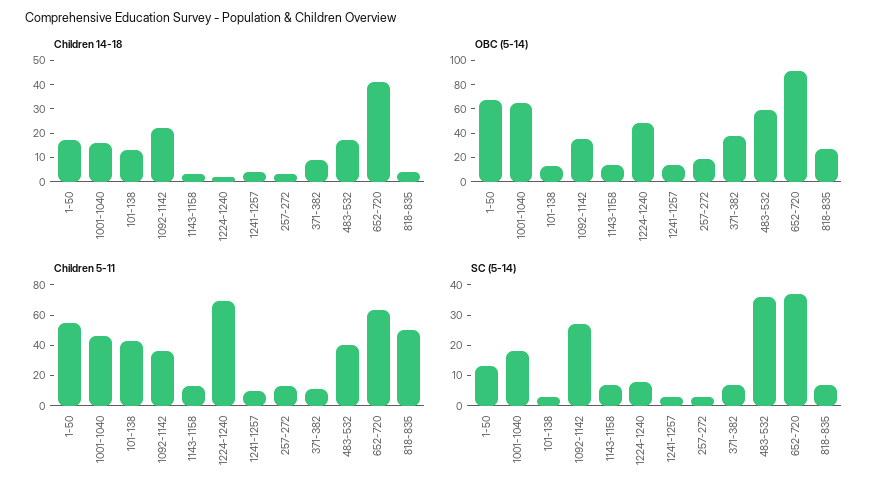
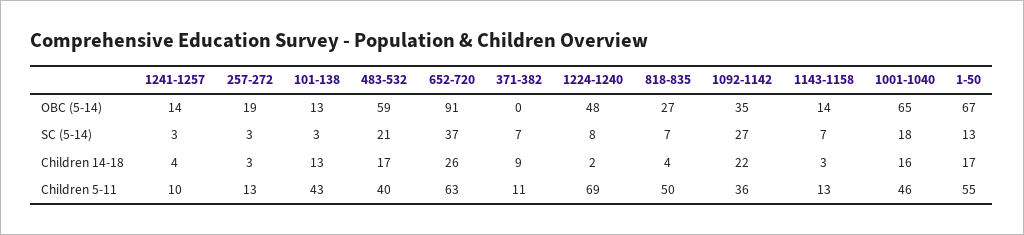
  {
    "Children 14-18": {
      "1-50": 17,
      "1001-1040": 16,
      "101-138": 13,
      "1092-1142": 22,
      "1143-1158": 3,
      "1224-1240": 2,
      "1241-1257": 4,
      "257-272": 3,
      "371-382": 9,
      "483-532": 17,
-     "652-720": 40,
+     "652-720": 26,
      "818-835": 4
    },
    "OBC (5-14)": {
      "1-50": 67,
      "1001-1040": 65,
      "101-138": 13,
      "1092-1142": 35,
      "1143-1158": 14,
      "1224-1240": 48,
      "1241-1257": 14,
      "257-272": 19,
-     "371-382": 40,
+     "371-382": 0,
      "483-532": 59,
      "652-720": 91,
      "818-835": 27
    },
    "Children 5-11": {
      "1-50": 55,
      "1001-1040": 46,
      "101-138": 43,
      "1092-1142": 36,
      "1143-1158": 13,
      "1224-1240": 69,
      "1241-1257": 10,
      "257-272": 13,
      "371-382": 11,
      "483-532": 40,
      "652-720": 63,
      "818-835": 50
    },
    "SC (5-14)": {
      "1-50": 13,
      "1001-1040": 18,
      "101-138": 3,
      "1092-1142": 27,
      "1143-1158": 7,
      "1224-1240": 8,
      "1241-1257": 3,
      "257-272": 3,
      "371-382": 7,
-     "483-532": 35,
+     "483-532": 21,
      "652-720": 37,
      "818-835": 7
    }
  }

